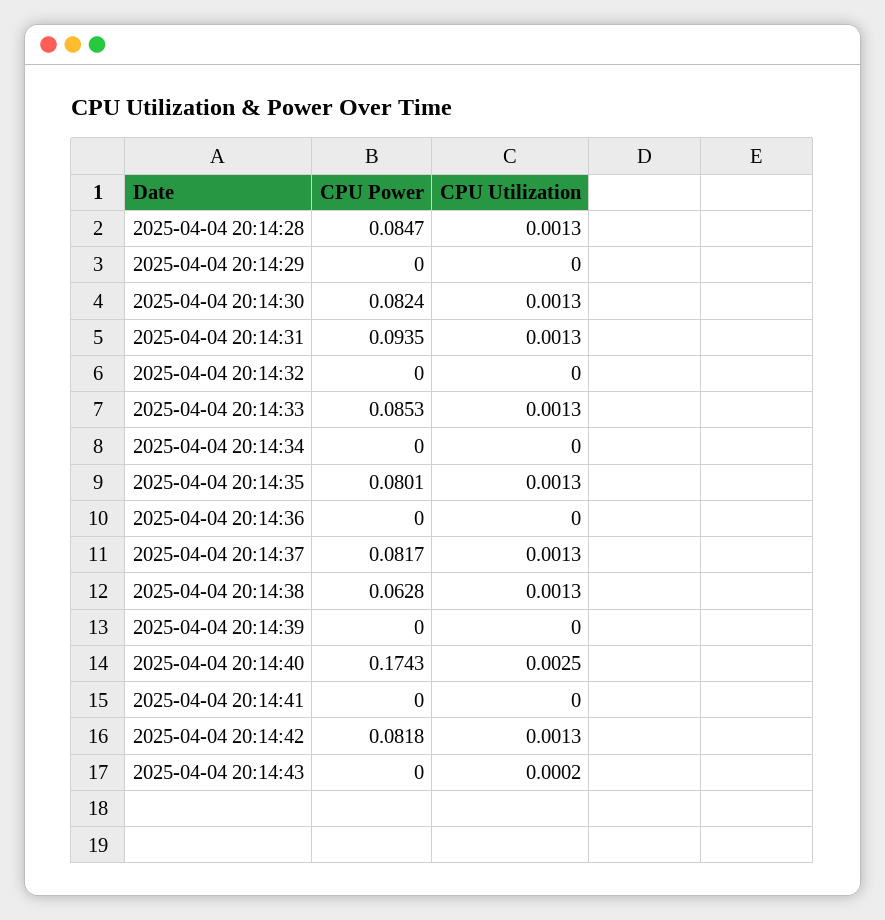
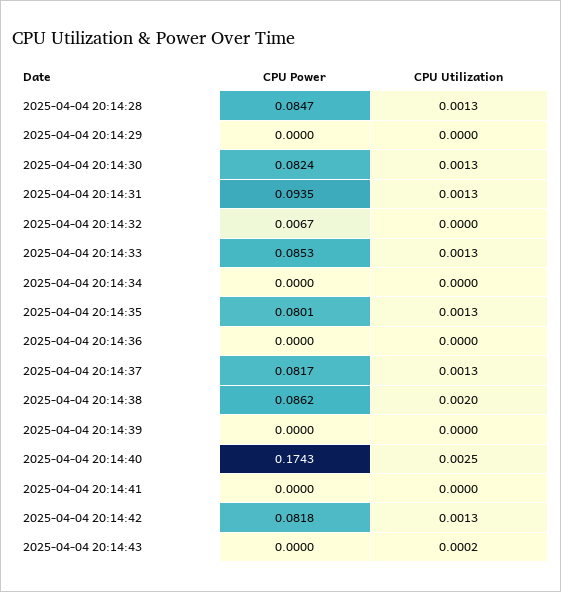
  {
    "CPU Power": {
      "2025-04-04 20:14:28": 0.0847,
      "2025-04-04 20:14:29": 0,
      "2025-04-04 20:14:30": 0.0824,
      "2025-04-04 20:14:31": 0.0935,
-     "2025-04-04 20:14:32": 0,
+     "2025-04-04 20:14:32": 0.0067,
      "2025-04-04 20:14:33": 0.0853,
      "2025-04-04 20:14:34": 0,
      "2025-04-04 20:14:35": 0.0801,
      "2025-04-04 20:14:36": 0,
      "2025-04-04 20:14:37": 0.0817,
-     "2025-04-04 20:14:38": 0.0628,
+     "2025-04-04 20:14:38": 0.0862,
      "2025-04-04 20:14:39": 0,
      "2025-04-04 20:14:40": 0.1743,
      "2025-04-04 20:14:41": 0,
      "2025-04-04 20:14:42": 0.0818,
      "2025-04-04 20:14:43": 0
    },
    "CPU Utilization": {
      "2025-04-04 20:14:28": 0.0013,
      "2025-04-04 20:14:29": 0,
      "2025-04-04 20:14:30": 0.0013,
      "2025-04-04 20:14:31": 0.0013,
      "2025-04-04 20:14:32": 0,
      "2025-04-04 20:14:33": 0.0013,
      "2025-04-04 20:14:34": 0,
      "2025-04-04 20:14:35": 0.0013,
      "2025-04-04 20:14:36": 0,
      "2025-04-04 20:14:37": 0.0013,
-     "2025-04-04 20:14:38": 0.0013,
+     "2025-04-04 20:14:38": 0.002,
      "2025-04-04 20:14:39": 0,
      "2025-04-04 20:14:40": 0.0025,
      "2025-04-04 20:14:41": 0,
      "2025-04-04 20:14:42": 0.0013,
      "2025-04-04 20:14:43": 0.0002
    }
  }

